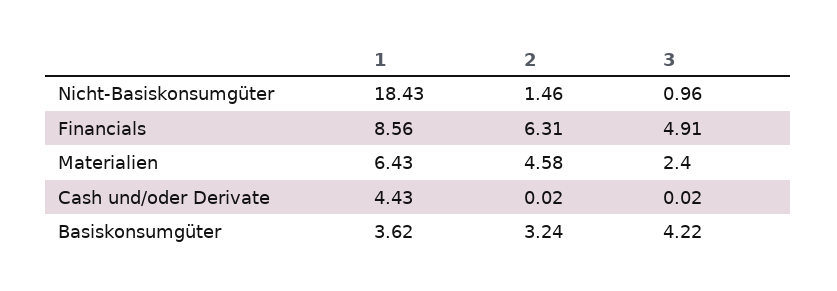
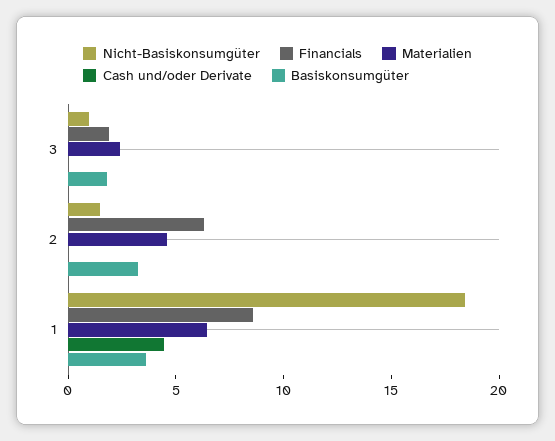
  {
    "Nicht-Basiskonsumgüter": {
      "1": 18.43,
      "2": 1.46,
      "3": 0.96
    },
    "Financials": {
      "1": 8.56,
      "2": 6.31,
-     "3": 4.91
+     "3": 2
    },
    "Materialien": {
      "1": 6.43,
      "2": 4.58,
      "3": 2.4
    },
    "Cash und/oder Derivate": {
      "1": 4.43,
      "2": 0.02,
      "3": 0.02
    },
    "Basiskonsumgüter": {
      "1": 3.62,
      "2": 3.24,
-     "3": 4.22
+     "3": 2
    }
  }

